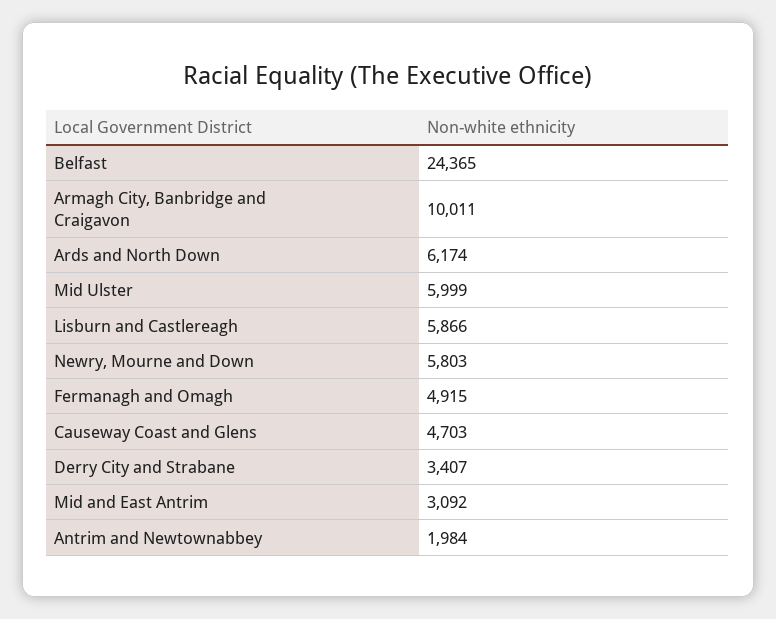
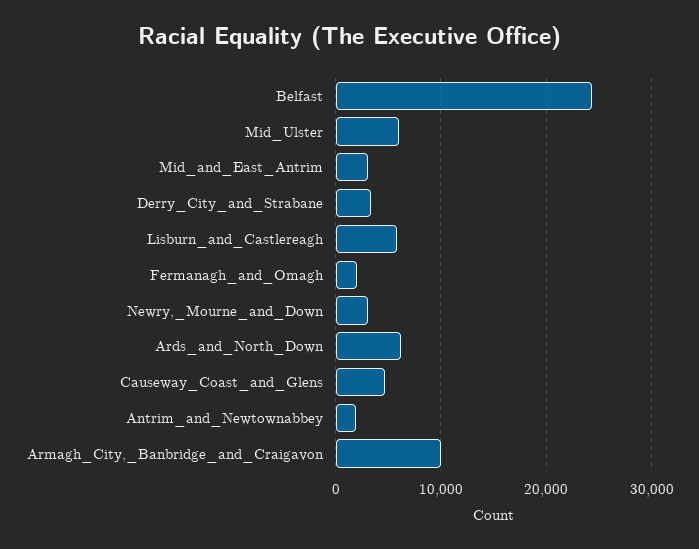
  {
    "Belfast": 24365,
    "Armagh City, Banbridge and Craigavon": 10011,
    "Ards and North Down": 6174,
    "Mid Ulster": 5999,
    "Lisburn and Castlereagh": 5866,
-   "Newry, Mourne and Down": 5803,
+   "Newry, Mourne and Down": 3000,
-   "Fermanagh and Omagh": 4915,
+   "Fermanagh and Omagh": 2000,
    "Causeway Coast and Glens": 4703,
    "Derry City and Strabane": 3407,
    "Mid and East Antrim": 3092,
    "Antrim and Newtownabbey": 1984
  }

